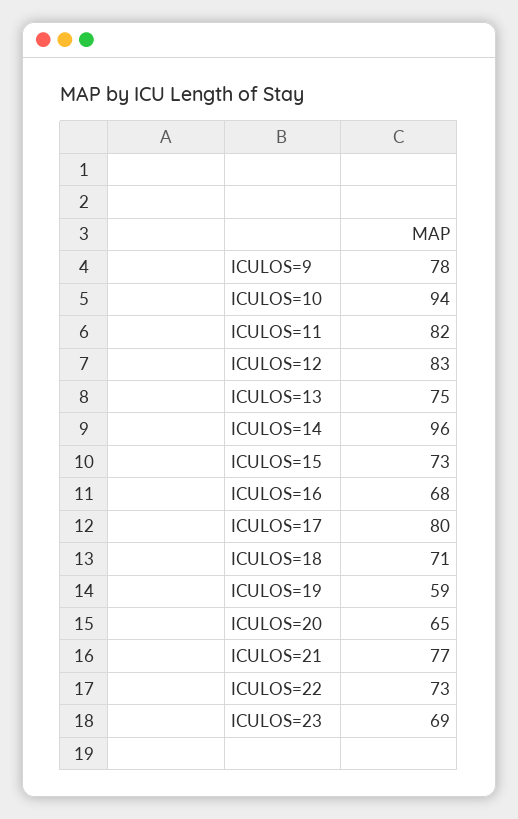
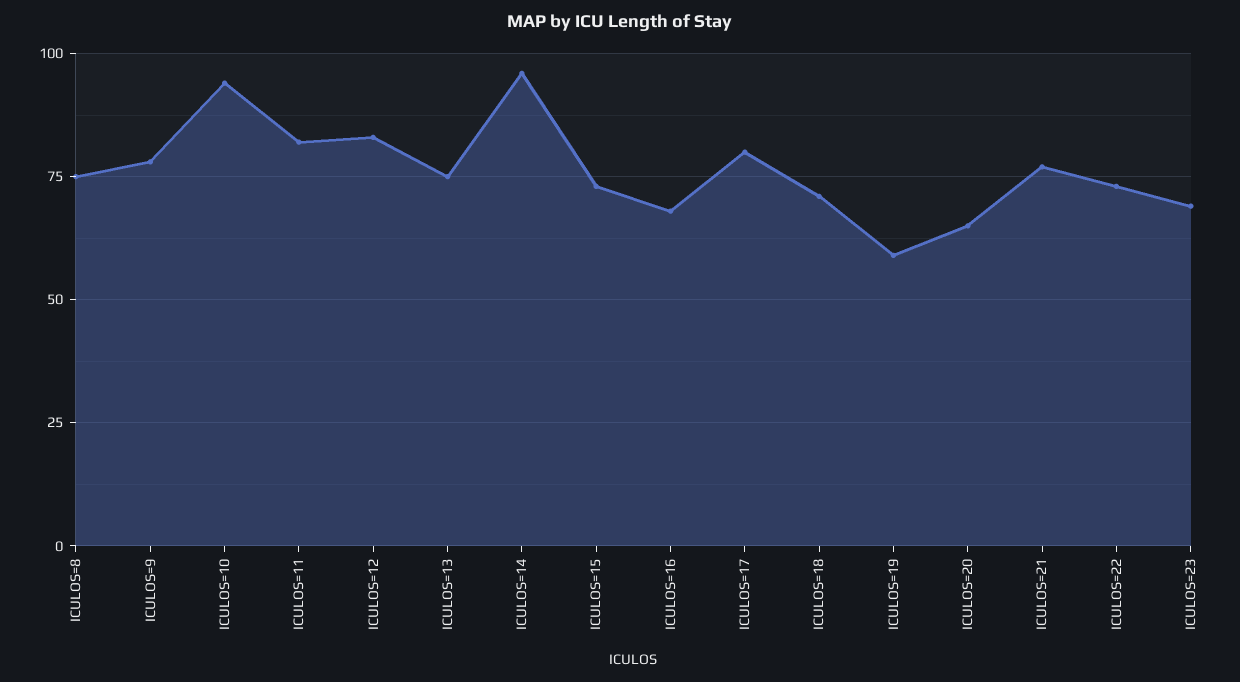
  {
    "ICULOS=9": 78,
    "ICULOS=10": 94,
    "ICULOS=11": 82,
    "ICULOS=12": 83,
    "ICULOS=13": 75,
    "ICULOS=14": 96,
    "ICULOS=15": 73,
    "ICULOS=16": 68,
    "ICULOS=17": 80,
    "ICULOS=18": 71,
    "ICULOS=19": 59,
    "ICULOS=20": 65,
    "ICULOS=21": 77,
    "ICULOS=22": 73,
-   "ICULOS=23": 69
+   "ICULOS=23": 69,
+   "ICULOS=8": 75
  }

